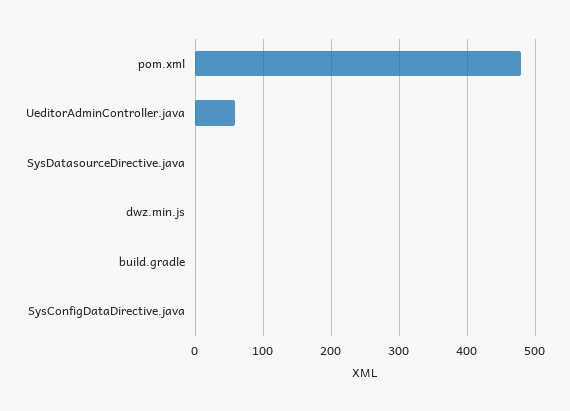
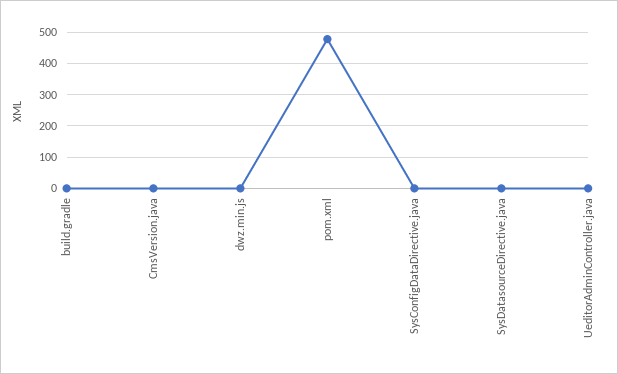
  {
    "pom.xml": 480,
-   "UeditorAdminController.java": 60,
+   "UeditorAdminController.java": 0,
    "SysDatasourceDirective.java": 0,
    "dwz.min.js": 0,
    "build.gradle": 0,
-   "SysConfigDataDirective.java": 0
+   "SysConfigDataDirective.java": 0,
+   "CmsVersion.java": 0
  }

